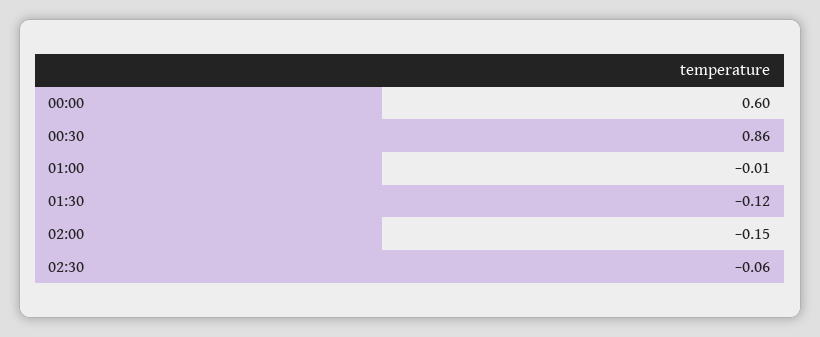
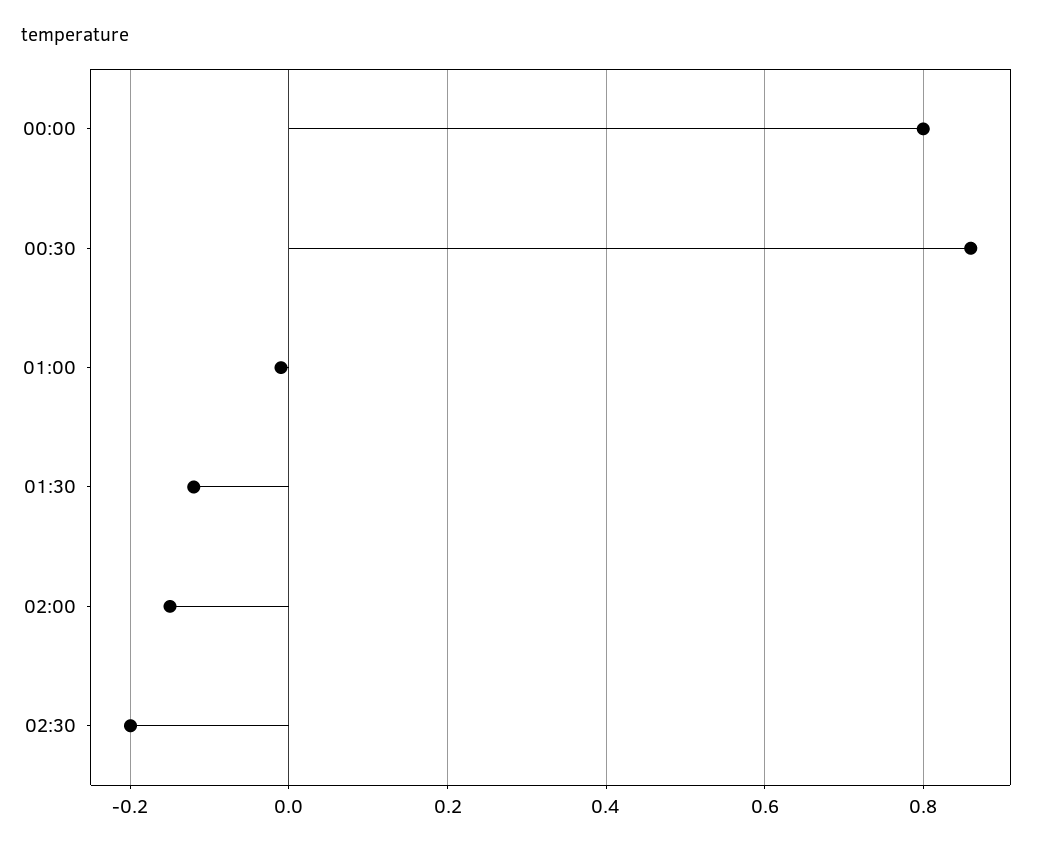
  {
-   "00:00": 0.6,
+   "00:00": 0.8,
    "00:30": 0.86,
    "01:00": -0.01,
    "01:30": -0.12,
    "02:00": -0.15,
-   "02:30": -0.06
+   "02:30": -0.2
  }

